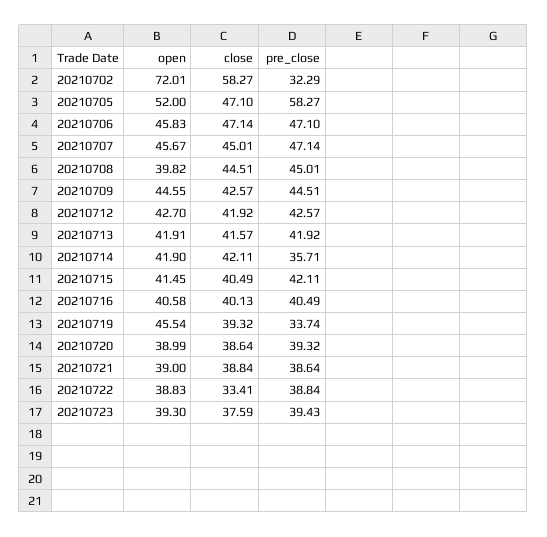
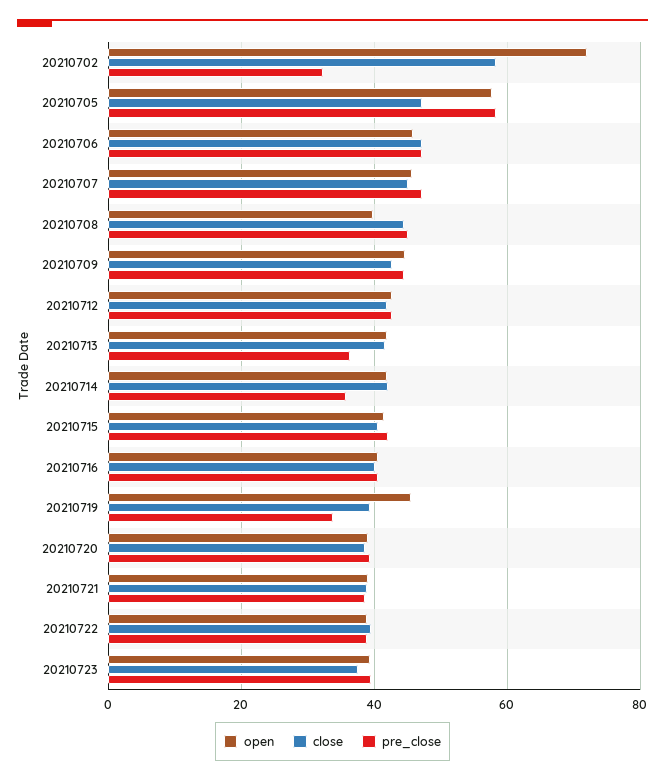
  {
    "open": {
      "20210702": 72.01,
-     "20210705": 52,
+     "20210705": 58,
      "20210706": 45.83,
      "20210707": 45.67,
      "20210708": 39.82,
      "20210709": 44.55,
      "20210712": 42.7,
      "20210713": 41.91,
      "20210714": 41.9,
      "20210715": 41.45,
      "20210716": 40.58,
      "20210719": 45.54,
      "20210720": 38.99,
      "20210721": 39,
      "20210722": 38.83,
      "20210723": 39.3
    },
    "close": {
      "20210702": 58.27,
      "20210705": 47.1,
      "20210706": 47.14,
      "20210707": 45.01,
      "20210708": 44.51,
      "20210709": 42.57,
      "20210712": 41.92,
      "20210713": 41.57,
      "20210714": 42.11,
      "20210715": 40.49,
      "20210716": 40.13,
      "20210719": 39.32,
      "20210720": 38.64,
      "20210721": 38.84,
-     "20210722": 33.41,
+     "20210722": 40,
      "20210723": 37.59
    },
    "pre_close": {
      "20210702": 32.29,
      "20210705": 58.27,
      "20210706": 47.1,
      "20210707": 47.14,
      "20210708": 45.01,
      "20210709": 44.51,
      "20210712": 42.57,
-     "20210713": 41.92,
+     "20210713": 36,
      "20210714": 35.71,
      "20210715": 42.11,
      "20210716": 40.49,
      "20210719": 33.74,
      "20210720": 39.32,
      "20210721": 38.64,
      "20210722": 38.84,
      "20210723": 39.43
    }
  }

